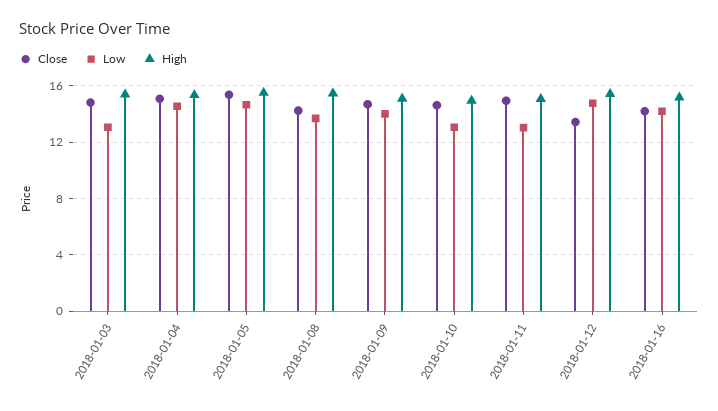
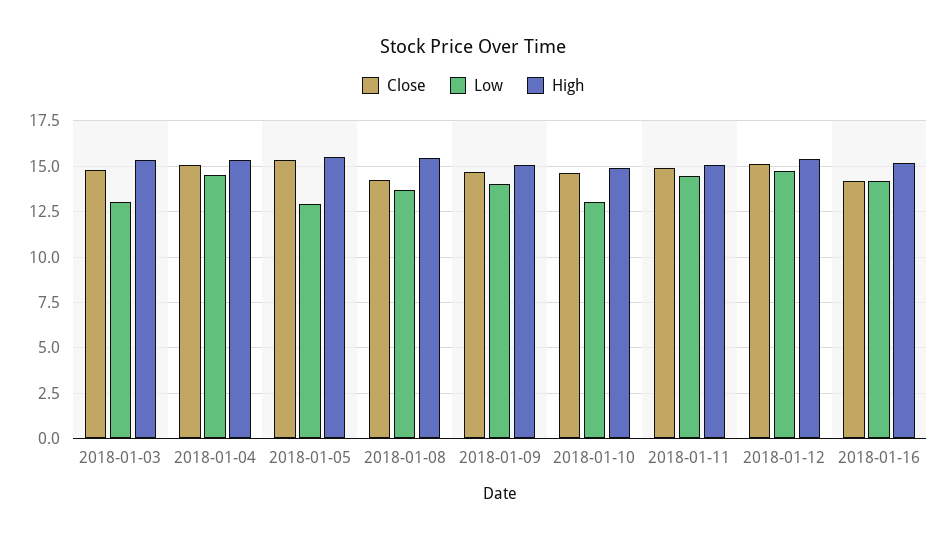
  {
    "Close": {
      "2018-01-03": 15,
      "2018-01-04": 15,
      "2018-01-05": 15.5,
      "2018-01-08": 14,
      "2018-01-09": 14.5,
      "2018-01-10": 14.5,
      "2018-01-11": 15,
-     "2018-01-12": 13.5,
+     "2018-01-12": 15,
      "2018-01-16": 14
    },
    "Low": {
      "2018-01-03": 13,
      "2018-01-04": 14.5,
-     "2018-01-05": 14.5,
+     "2018-01-05": 13,
      "2018-01-08": 13.5,
      "2018-01-09": 14,
      "2018-01-10": 13,
-     "2018-01-11": 13,
+     "2018-01-11": 14.5,
      "2018-01-12": 15,
      "2018-01-16": 14
    },
    "High": {
      "2018-01-03": 15.5,
      "2018-01-04": 15.5,
      "2018-01-05": 15.5,
      "2018-01-08": 15.5,
      "2018-01-09": 15,
      "2018-01-10": 15,
      "2018-01-11": 15,
      "2018-01-12": 15.5,
      "2018-01-16": 15
    }
  }

